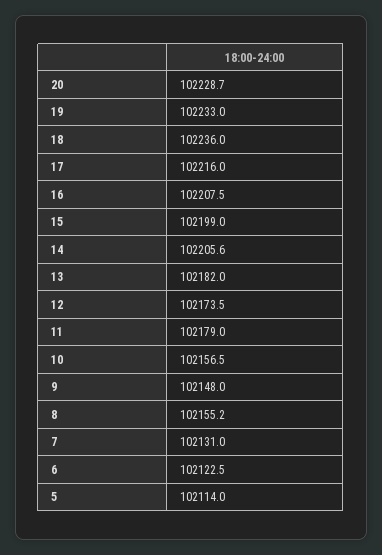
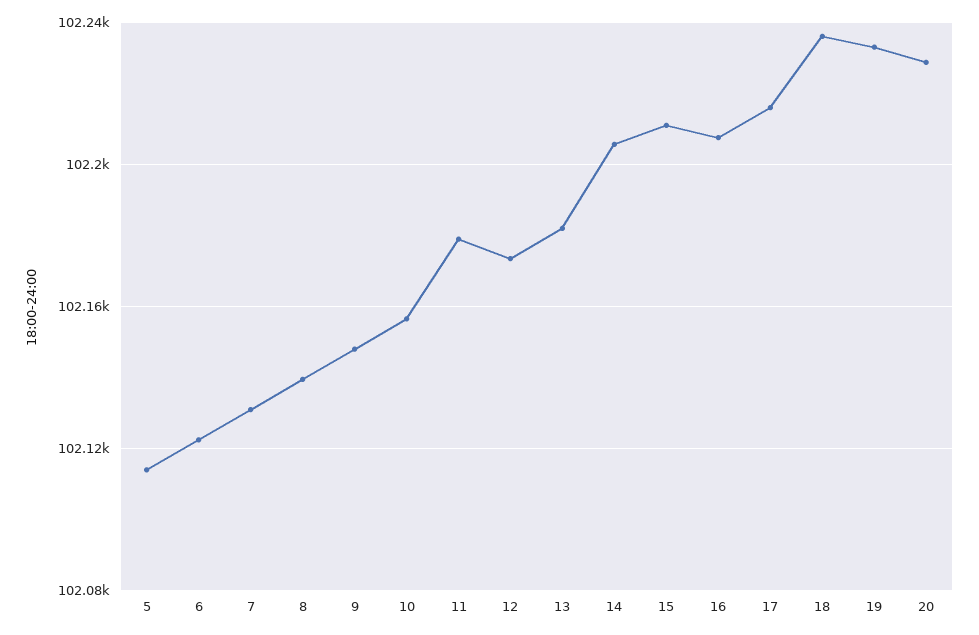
  {
    "20": 102228.7,
    "19": 102233,
    "18": 102236,
    "17": 102216,
    "16": 102207.5,
-   "15": 102199,
+   "15": 102210,
    "14": 102205.6,
    "13": 102182,
    "12": 102173.5,
    "11": 102179,
    "10": 102156.5,
    "9": 102148,
-   "8": 102155.2,
+   "8": 102140,
    "7": 102131,
    "6": 102122.5,
    "5": 102114
  }

